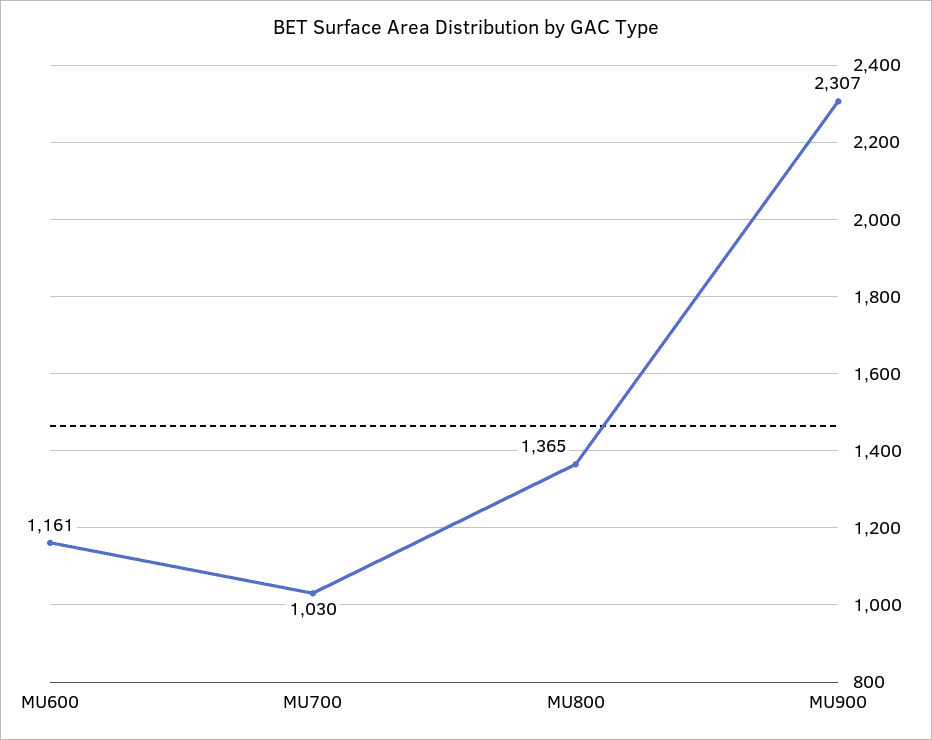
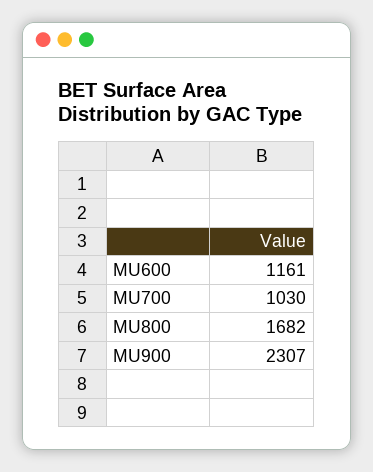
  {
    "MU600": 1161,
    "MU700": 1030,
-   "MU800": 1365,
+   "MU800": 1682,
    "MU900": 2307
  }

